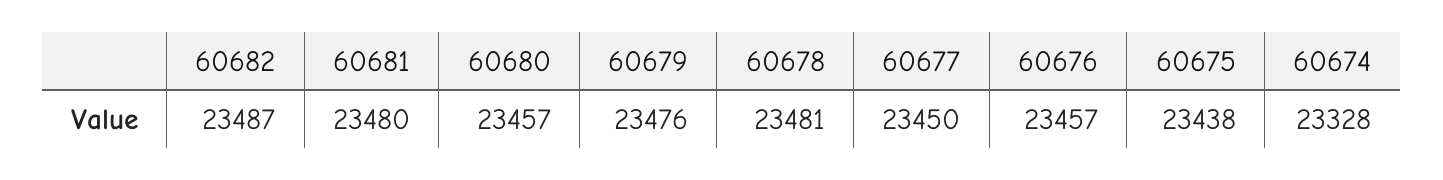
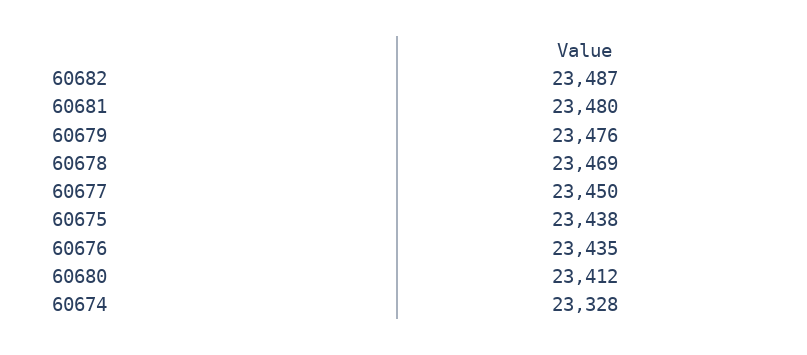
  {
    "60682": 23487,
    "60681": 23480,
-   "60680": 23457,
+   "60680": 23412,
    "60679": 23476,
-   "60678": 23481,
+   "60678": 23469,
    "60677": 23450,
-   "60676": 23457,
+   "60676": 23435,
    "60675": 23438,
    "60674": 23328
  }

